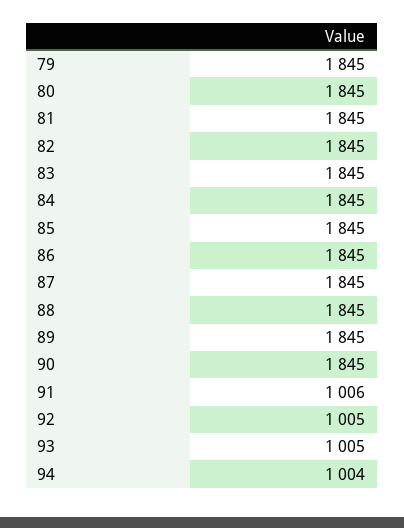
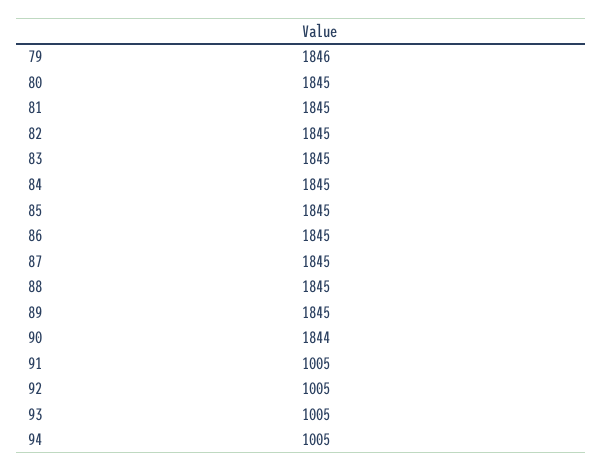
  {
-   "79": 1845,
+   "79": 1846,
    "80": 1845,
    "81": 1845,
    "82": 1845,
    "83": 1845,
    "84": 1845,
    "85": 1845,
    "86": 1845,
    "87": 1845,
    "88": 1845,
    "89": 1845,
-   "90": 1845,
+   "90": 1844,
-   "91": 1006,
+   "91": 1005,
    "92": 1005,
    "93": 1005,
-   "94": 1004
+   "94": 1005
  }

